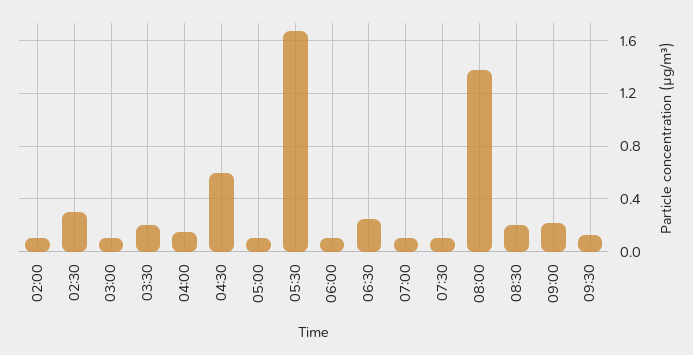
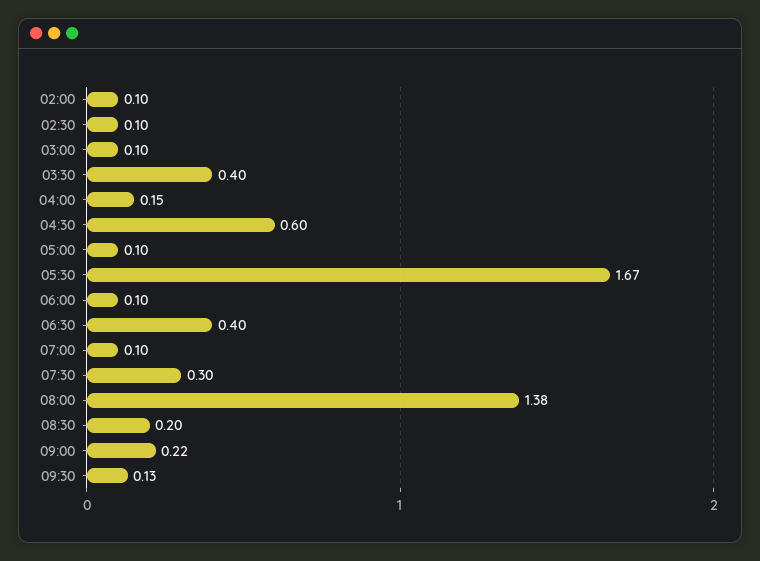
  {
    "02:00": 0.1,
-   "02:30": 0.3,
+   "02:30": 0.1,
    "03:00": 0.1,
-   "03:30": 0.2,
+   "03:30": 0.4,
    "04:00": 0.15,
    "04:30": 0.6,
    "05:00": 0.1,
    "05:30": 1.67,
    "06:00": 0.1,
-   "06:30": 0.25,
+   "06:30": 0.4,
    "07:00": 0.1,
-   "07:30": 0.1,
+   "07:30": 0.3,
    "08:00": 1.38,
    "08:30": 0.2,
    "09:00": 0.22,
    "09:30": 0.13
  }

